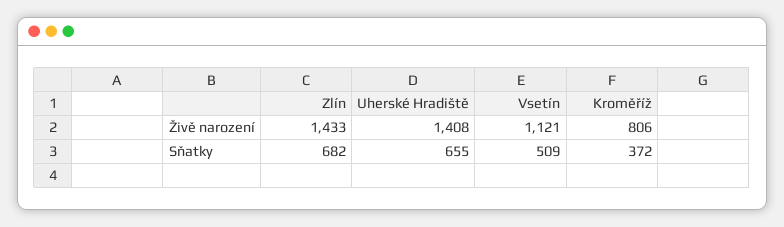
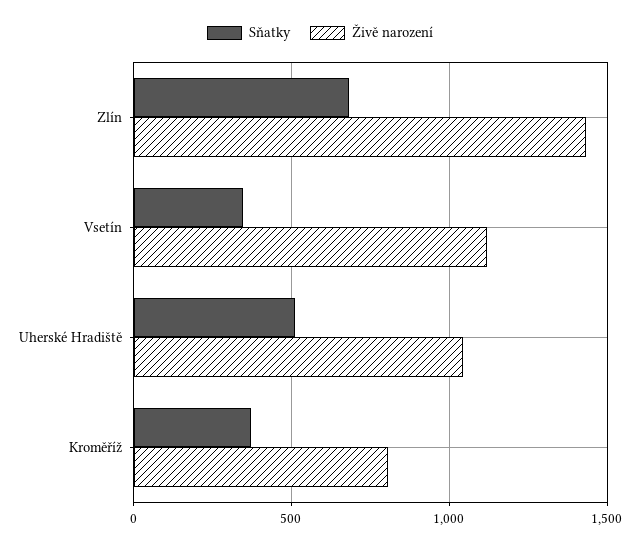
  {
    "Živě narození": {
      "Zlín": 1433,
-     "Uherské Hradiště": 1408,
+     "Uherské Hradiště": 1050,
      "Vsetín": 1121,
      "Kroměříž": 806
    },
    "Sňatky": {
      "Zlín": 682,
-     "Uherské Hradiště": 655,
+     "Uherské Hradiště": 500,
-     "Vsetín": 509,
+     "Vsetín": 350,
      "Kroměříž": 372
    }
  }

